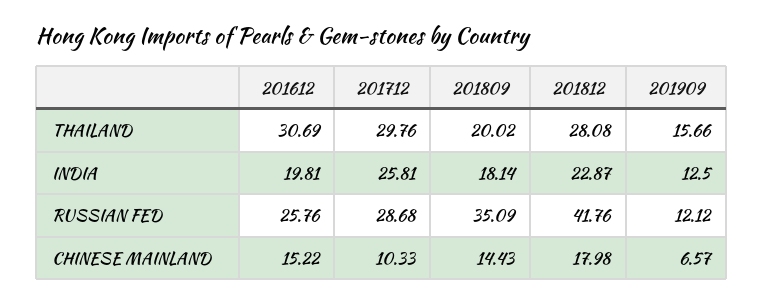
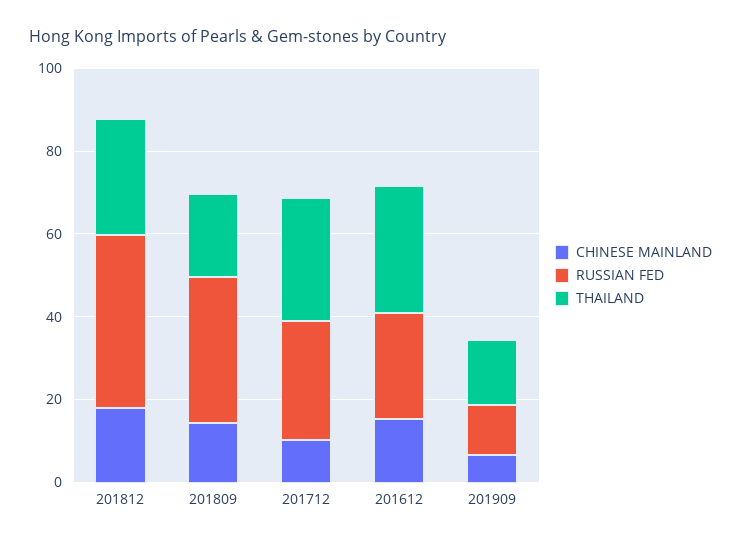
  {
    "THAILAND": {
      "201612": 30.69,
      "201712": 29.76,
      "201809": 20.02,
      "201812": 28.08,
      "201909": 15.66
    },
-   "INDIA": {
-     "201612": 19.81,
-     "201712": 25.81,
-     "201809": 18.14,
-     "201812": 22.87,
-     "201909": 12.5
-   },
    "RUSSIAN FED": {
      "201612": 25.76,
      "201712": 28.68,
      "201809": 35.09,
      "201812": 41.76,
      "201909": 12.12
    },
    "CHINESE MAINLAND": {
      "201612": 15.22,
      "201712": 10.33,
      "201809": 14.43,
      "201812": 17.98,
      "201909": 6.57
    }
  }

